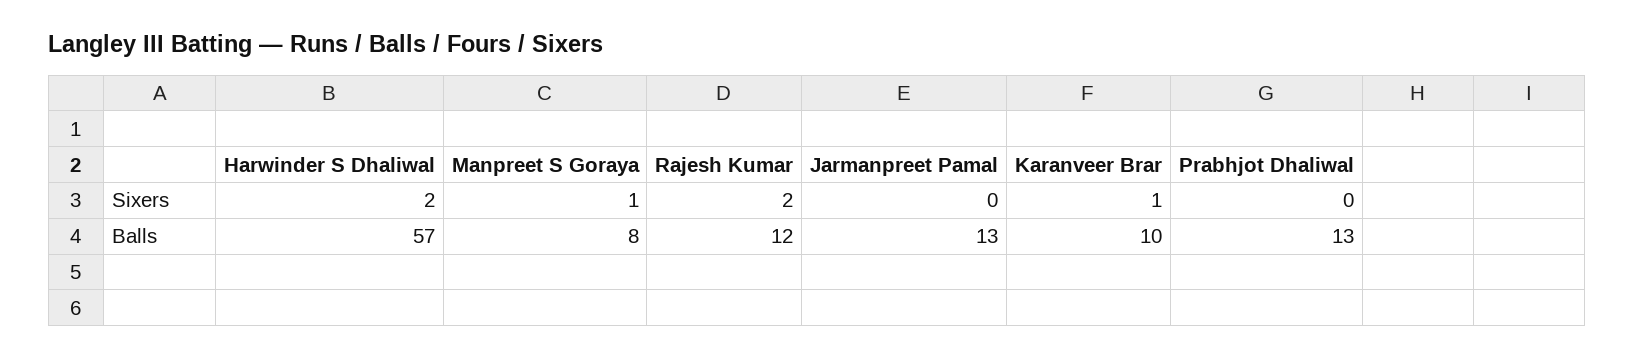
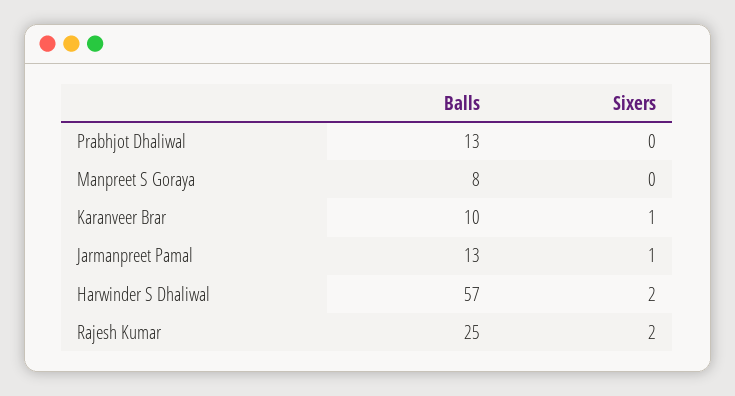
  {
    "Harwinder S Dhaliwal": {
      "Sixers": 2,
      "Balls": 57
    },
    "Manpreet S Goraya": {
-     "Sixers": 1,
+     "Sixers": 0,
      "Balls": 8
    },
    "Rajesh Kumar": {
      "Sixers": 2,
-     "Balls": 12
+     "Balls": 25
    },
    "Jarmanpreet Pamal": {
-     "Sixers": 0,
+     "Sixers": 1,
      "Balls": 13
    },
    "Karanveer Brar": {
      "Sixers": 1,
      "Balls": 10
    },
    "Prabhjot Dhaliwal": {
      "Sixers": 0,
      "Balls": 13
    }
  }

